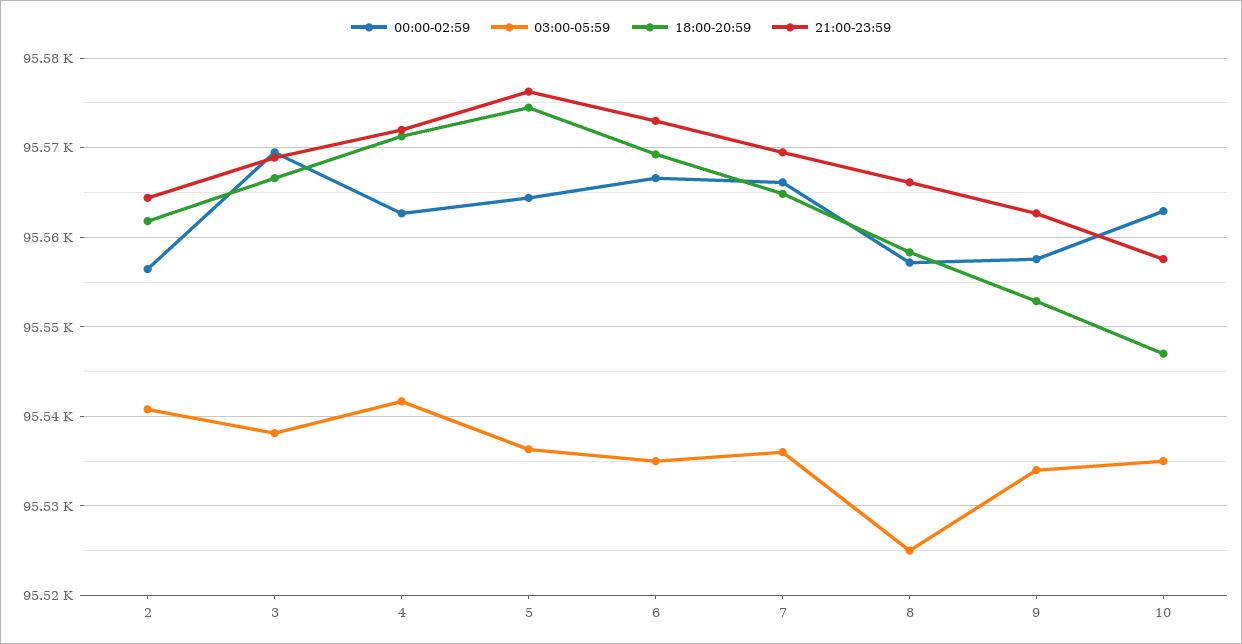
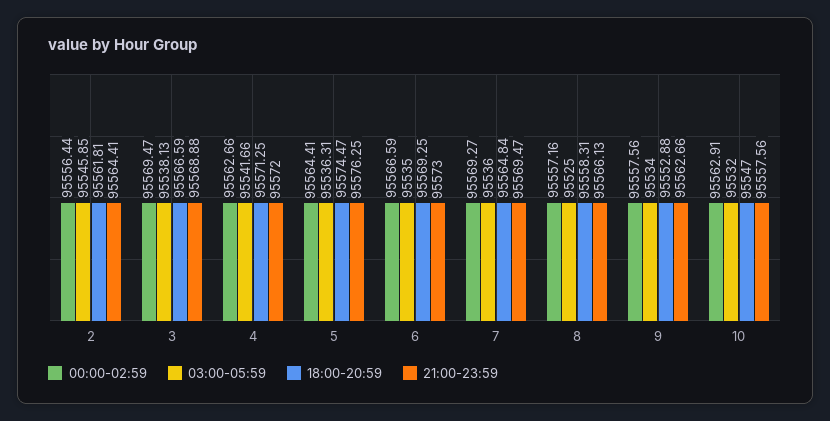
  {
    "00:00-02:59": {
      "2": 95556.44,
      "3": 95569.47,
      "4": 95562.66,
      "5": 95564.41,
      "6": 95566.59,
-     "7": 95566,
+     "7": 95569.27,
      "8": 95557.16,
      "9": 95557.56,
      "10": 95562.91
    },
    "03:00-05:59": {
-     "2": 95541,
+     "2": 95545.85,
      "3": 95538.13,
      "4": 95541.66,
      "5": 95536.31,
      "6": 95535,
      "7": 95536,
      "8": 95525,
      "9": 95534,
-     "10": 95535
+     "10": 95532
    },
    "18:00-20:59": {
      "2": 95561.81,
      "3": 95566.59,
      "4": 95571.25,
      "5": 95574.47,
      "6": 95569.25,
      "7": 95564.84,
      "8": 95558.31,
      "9": 95552.88,
      "10": 95547
    },
    "21:00-23:59": {
      "2": 95564.41,
      "3": 95568.88,
      "4": 95572,
      "5": 95576.25,
      "6": 95573,
      "7": 95569.47,
      "8": 95566.13,
      "9": 95562.66,
      "10": 95557.56
    }
  }

